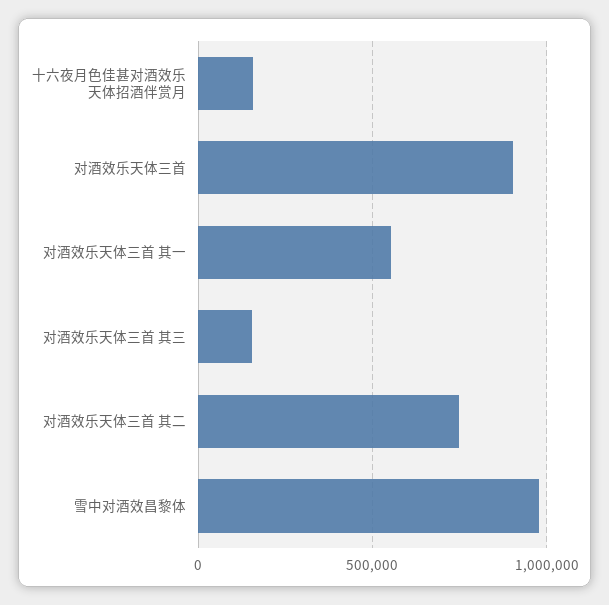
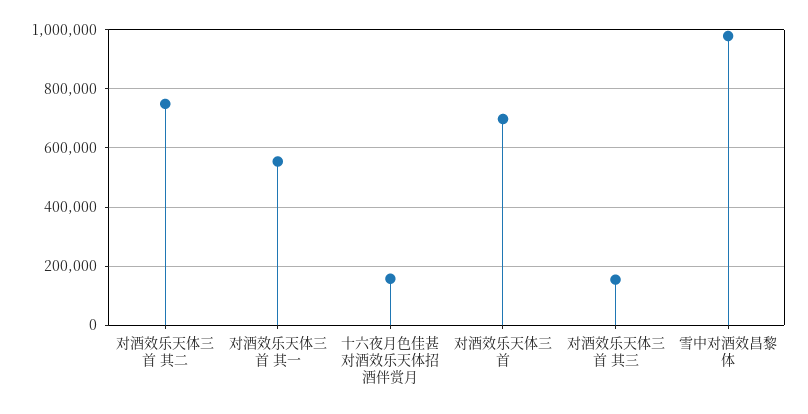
  {
    "十六夜月色佳甚对酒效乐天体招酒伴赏月": 150000,
-   "对酒效乐天体三首": 900000,
+   "对酒效乐天体三首": 700000,
    "对酒效乐天体三首 其一": 550000,
    "对酒效乐天体三首 其三": 150000,
    "对酒效乐天体三首 其二": 750000,
    "雪中对酒效昌黎体": 975000
  }

